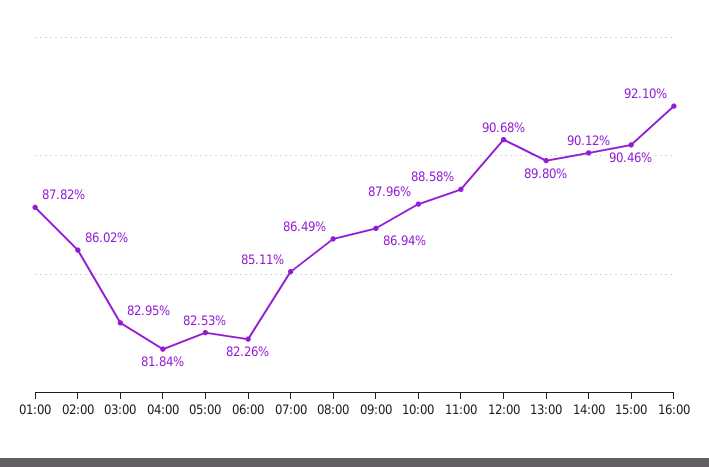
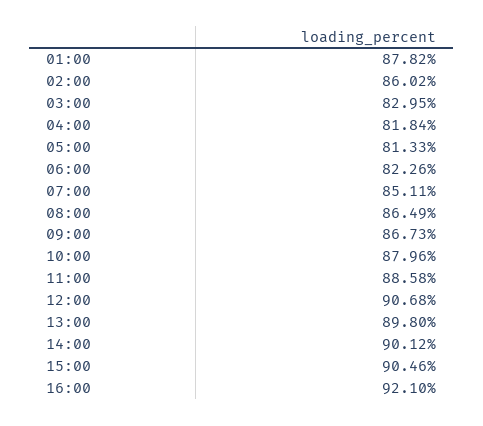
  {
    "01:00": 87.82,
    "02:00": 86.02,
    "03:00": 82.95,
    "04:00": 81.84,
-   "05:00": 82.53,
+   "05:00": 81.33,
    "06:00": 82.26,
    "07:00": 85.11,
    "08:00": 86.49,
-   "09:00": 86.94,
+   "09:00": 86.73,
    "10:00": 87.96,
    "11:00": 88.58,
    "12:00": 90.68,
    "13:00": 89.8,
    "14:00": 90.12,
    "15:00": 90.46,
    "16:00": 92.1
  }

